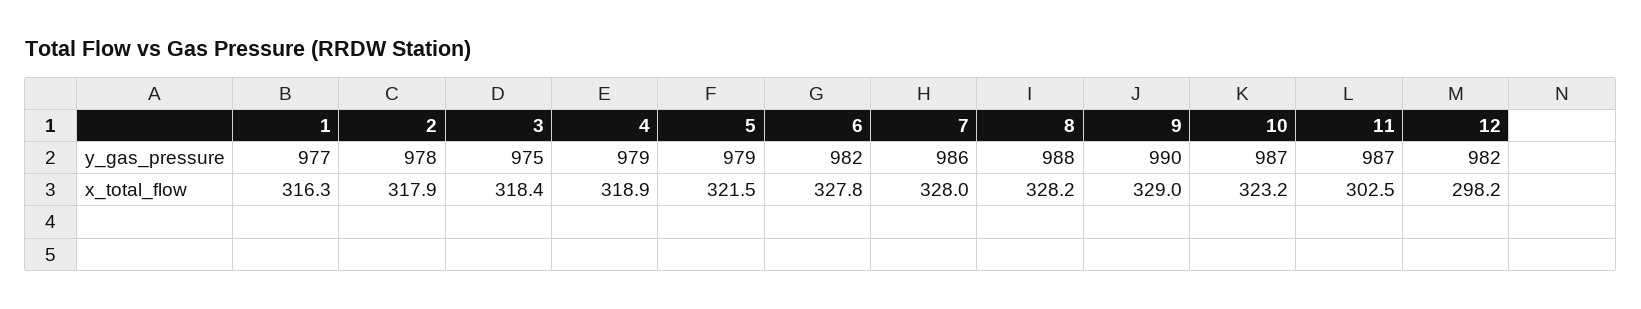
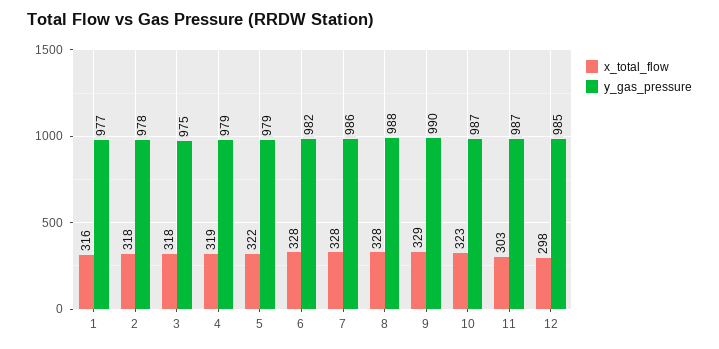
  {
    "y_gas_pressure": {
      "1": 977,
      "2": 978,
      "3": 975,
      "4": 979,
      "5": 979,
      "6": 982,
      "7": 986,
      "8": 988,
      "9": 990,
      "10": 987,
      "11": 987,
-     "12": 982
+     "12": 985
    },
    "x_total_flow": {
      "1": 316.3,
      "2": 317.9,
      "3": 318.4,
      "4": 318.9,
      "5": 321.5,
      "6": 327.8,
      "7": 328,
      "8": 328.2,
      "9": 329,
      "10": 323.2,
      "11": 302.5,
      "12": 298.2
    }
  }

